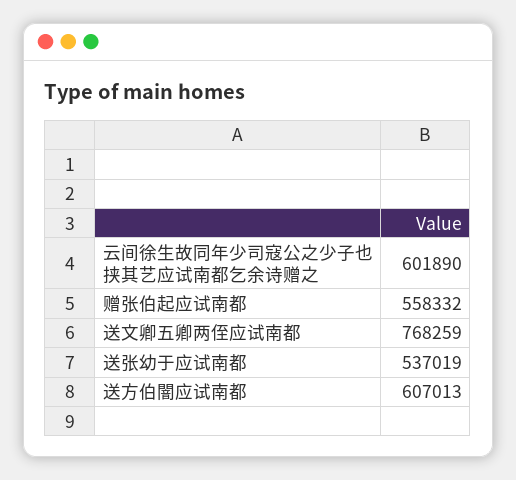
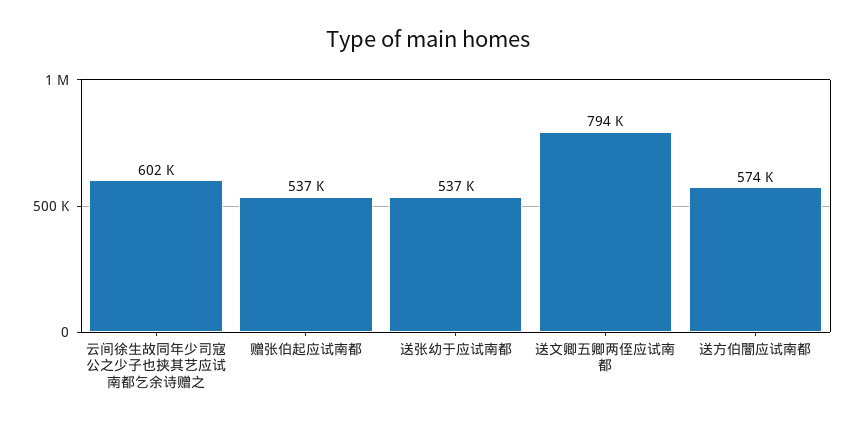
  {
    "云间徐生故同年少司寇公之少子也挟其艺应试南都乞余诗赠之": 601890,
-   "赠张伯起应试南都": 558332,
+   "赠张伯起应试南都": 537000,
-   "送文卿五卿两侄应试南都": 768259,
+   "送文卿五卿两侄应试南都": 794000,
    "送张幼于应试南都": 537019,
-   "送方伯闇应试南都": 607013
+   "送方伯闇应试南都": 574000
  }

